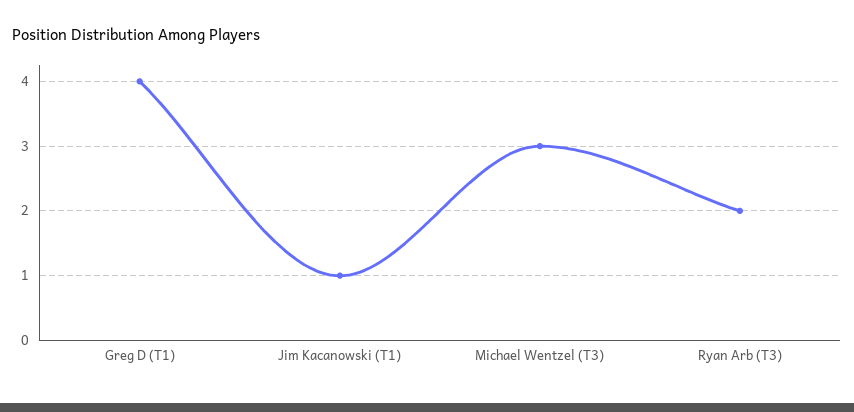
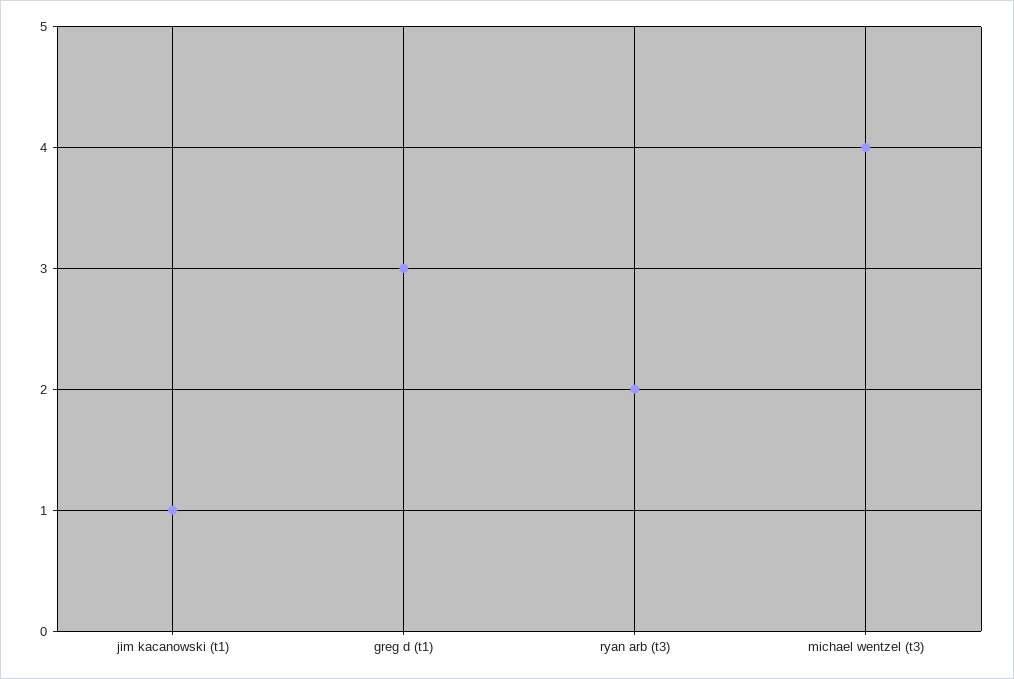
  {
-   "Greg D (T1)": 4,
+   "Greg D (T1)": 3,
    "Jim Kacanowski (T1)": 1,
-   "Michael Wentzel (T3)": 3,
+   "Michael Wentzel (T3)": 4,
    "Ryan Arb (T3)": 2
  }

